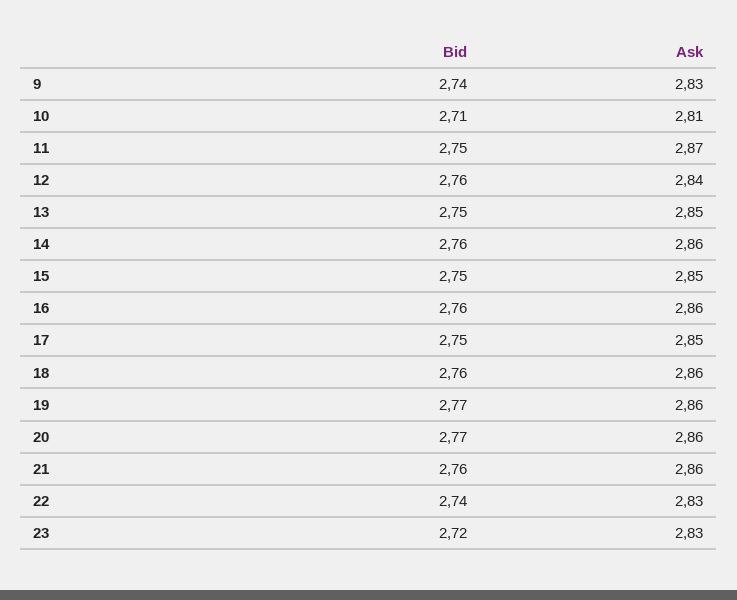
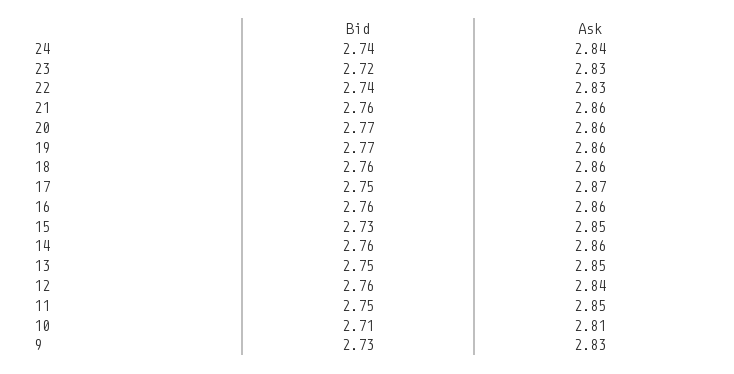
  {
    "Bid": {
-     "9": 2.74,
+     "9": 2.73,
      "10": 2.71,
      "11": 2.75,
      "12": 2.76,
      "13": 2.75,
      "14": 2.76,
-     "15": 2.75,
+     "15": 2.73,
      "16": 2.76,
      "17": 2.75,
      "18": 2.76,
      "19": 2.77,
      "20": 2.77,
      "21": 2.76,
      "22": 2.74,
-     "23": 2.72
+     "23": 2.72,
+     "24": 2.74
    },
    "Ask": {
      "9": 2.83,
      "10": 2.81,
-     "11": 2.87,
+     "11": 2.85,
      "12": 2.84,
      "13": 2.85,
      "14": 2.86,
      "15": 2.85,
      "16": 2.86,
-     "17": 2.85,
+     "17": 2.87,
      "18": 2.86,
      "19": 2.86,
      "20": 2.86,
      "21": 2.86,
      "22": 2.83,
-     "23": 2.83
+     "23": 2.83,
+     "24": 2.84
    }
  }

